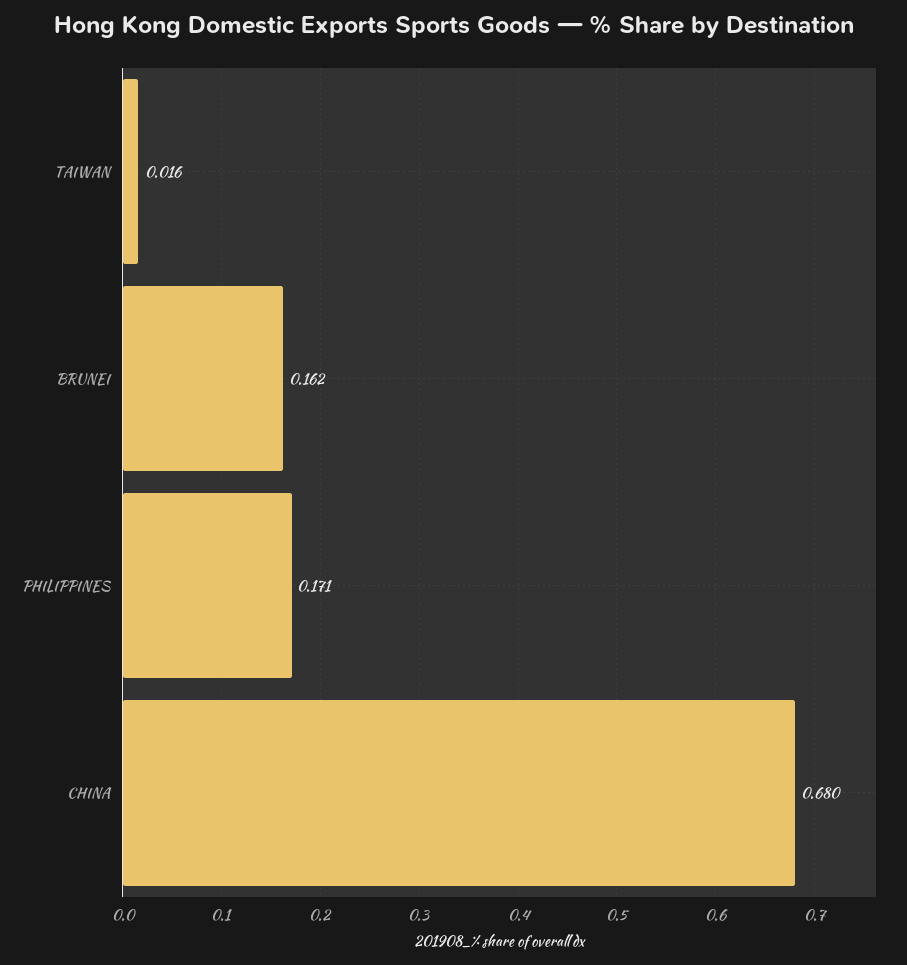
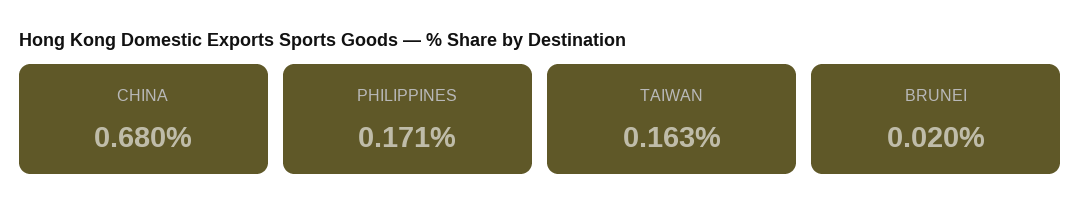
  {
-   "TAIWAN": 0.016,
+   "TAIWAN": 0.163,
-   "BRUNEI": 0.162,
+   "BRUNEI": 0.02,
    "PHILIPPINES": 0.171,
    "CHINA": 0.68
  }

